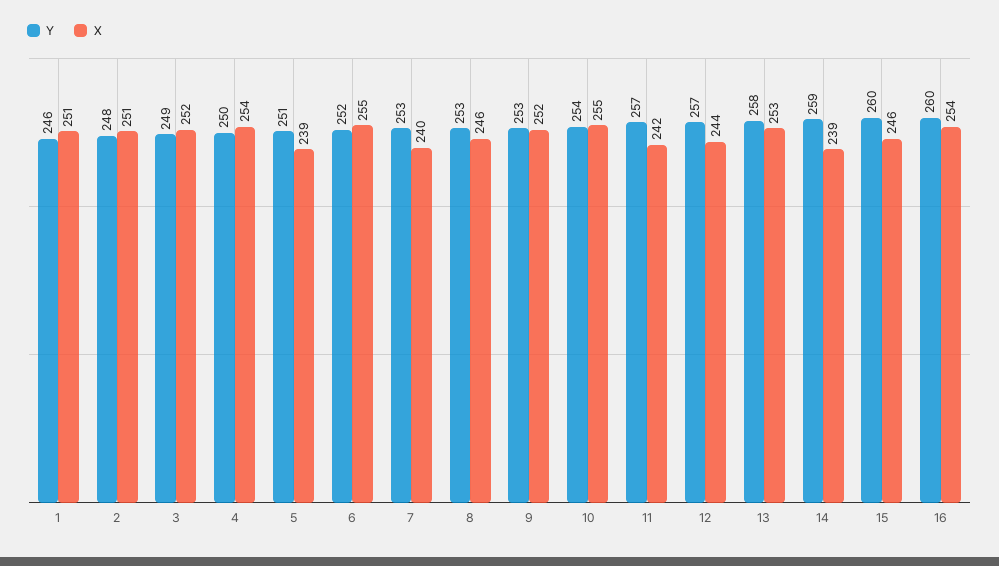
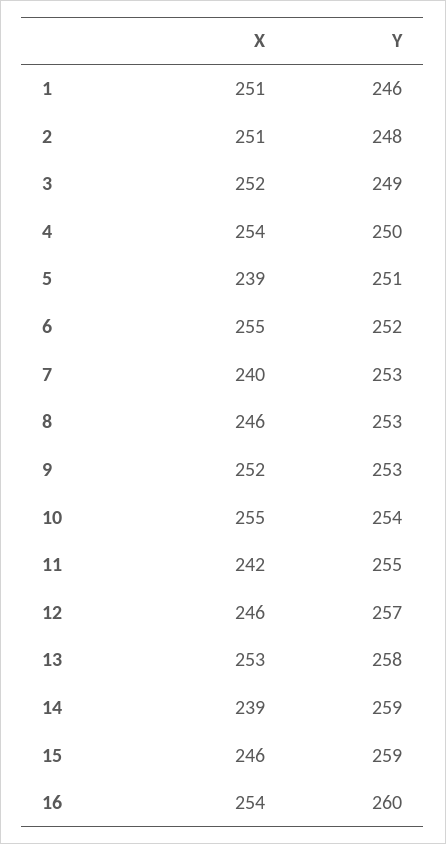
  {
    "Y": {
      "1": 246,
      "2": 248,
      "3": 249,
      "4": 250,
      "5": 251,
      "6": 252,
      "7": 253,
      "8": 253,
      "9": 253,
      "10": 254,
-     "11": 257,
+     "11": 255,
      "12": 257,
      "13": 258,
      "14": 259,
-     "15": 260,
+     "15": 259,
      "16": 260
    },
    "X": {
      "1": 251,
      "2": 251,
      "3": 252,
      "4": 254,
      "5": 239,
      "6": 255,
      "7": 240,
      "8": 246,
      "9": 252,
      "10": 255,
      "11": 242,
-     "12": 244,
+     "12": 246,
      "13": 253,
      "14": 239,
      "15": 246,
      "16": 254
    }
  }

